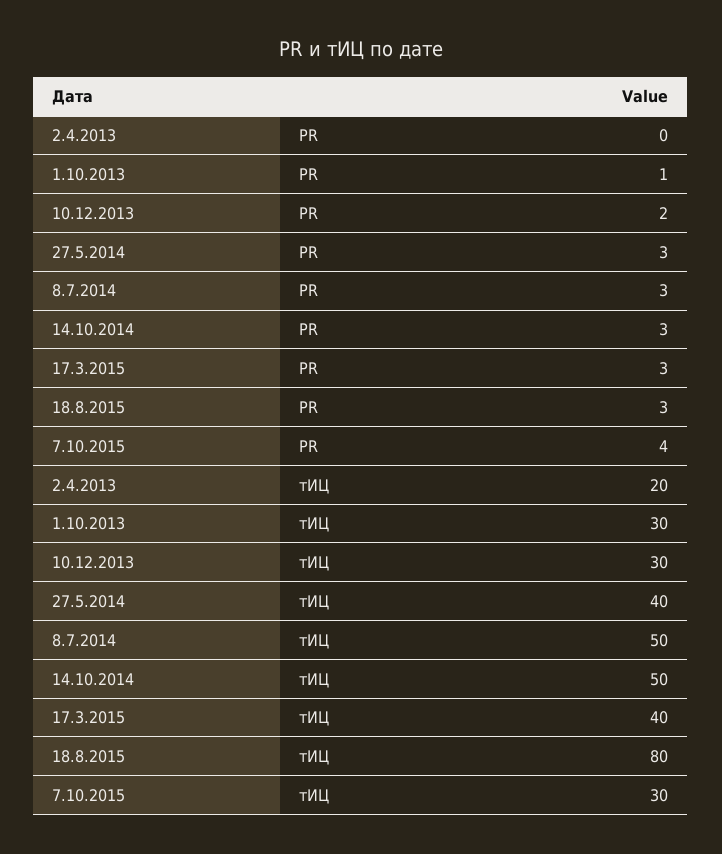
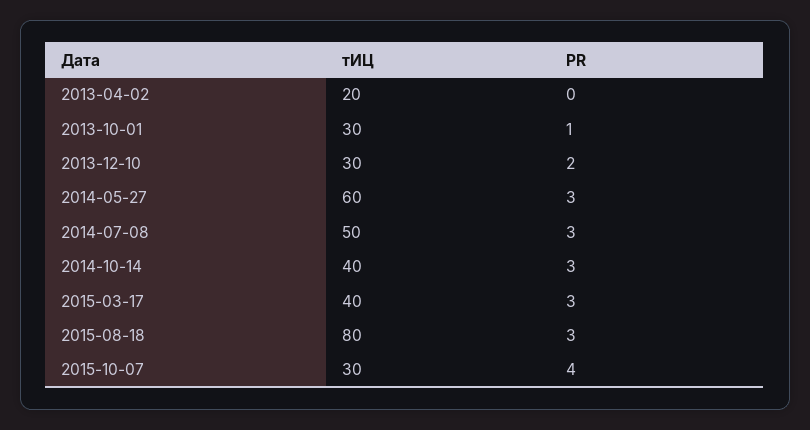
  {
    "2.4.2013": {
      "PR": 0,
      "тИЦ": 20
    },
    "1.10.2013": {
      "PR": 1,
      "тИЦ": 30
    },
    "10.12.2013": {
      "PR": 2,
      "тИЦ": 30
    },
    "27.5.2014": {
      "PR": 3,
-     "тИЦ": 40
+     "тИЦ": 60
    },
    "8.7.2014": {
      "PR": 3,
      "тИЦ": 50
    },
    "14.10.2014": {
      "PR": 3,
-     "тИЦ": 50
+     "тИЦ": 40
    },
    "17.3.2015": {
      "PR": 3,
      "тИЦ": 40
    },
    "18.8.2015": {
      "PR": 3,
      "тИЦ": 80
    },
    "7.10.2015": {
      "PR": 4,
      "тИЦ": 30
    }
  }

